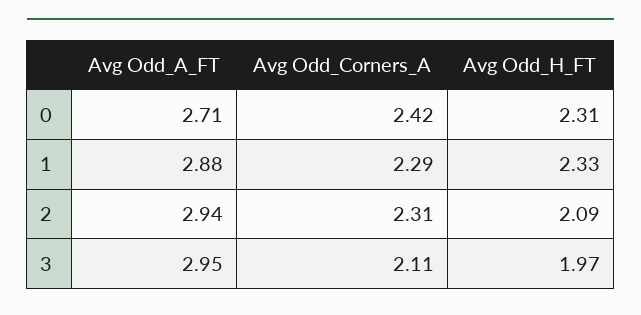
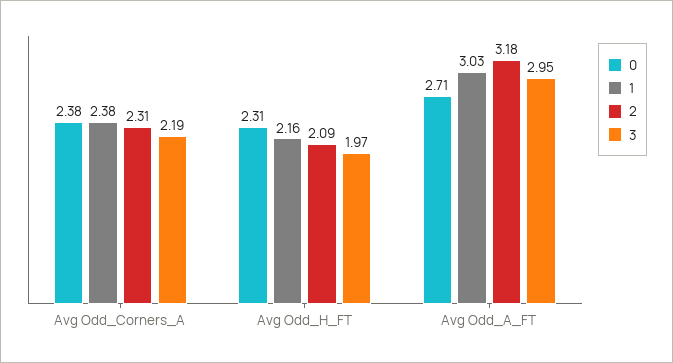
  {
    "0": {
      "Avg Odd_A_FT": 2.71,
-     "Avg Odd_Corners_A": 2.42,
+     "Avg Odd_Corners_A": 2.38,
      "Avg Odd_H_FT": 2.31
    },
    "1": {
-     "Avg Odd_A_FT": 2.88,
+     "Avg Odd_A_FT": 3.03,
-     "Avg Odd_Corners_A": 2.29,
+     "Avg Odd_Corners_A": 2.38,
-     "Avg Odd_H_FT": 2.33
+     "Avg Odd_H_FT": 2.16
    },
    "2": {
-     "Avg Odd_A_FT": 2.94,
+     "Avg Odd_A_FT": 3.18,
      "Avg Odd_Corners_A": 2.31,
      "Avg Odd_H_FT": 2.09
    },
    "3": {
      "Avg Odd_A_FT": 2.95,
-     "Avg Odd_Corners_A": 2.11,
+     "Avg Odd_Corners_A": 2.19,
      "Avg Odd_H_FT": 1.97
    }
  }

